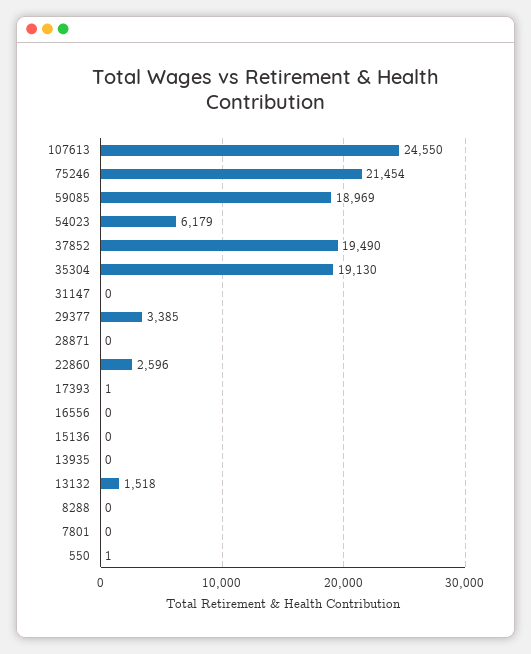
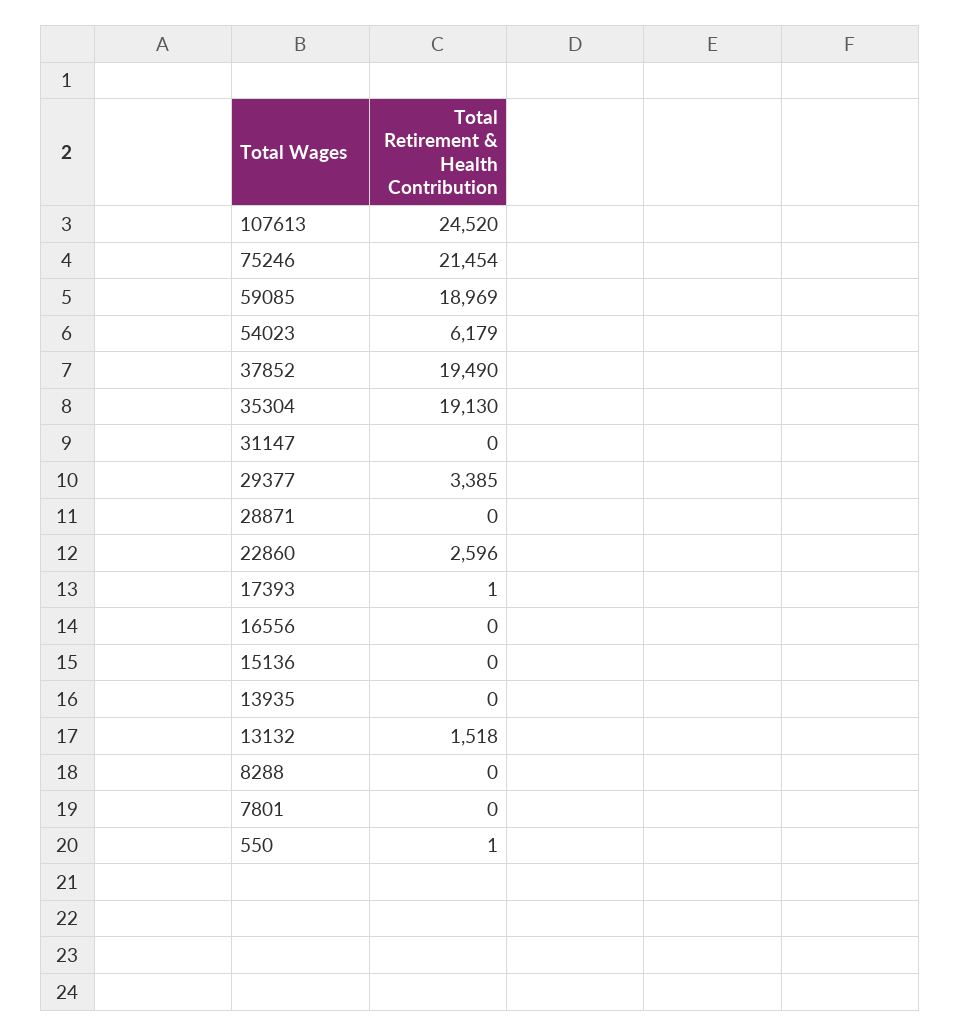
  {
-   "107613": 24550,
+   "107613": 24520,
    "75246": 21454,
    "59085": 18969,
    "54023": 6179,
    "37852": 19490,
    "35304": 19130,
    "31147": 0,
    "29377": 3385,
    "28871": 0,
    "22860": 2596,
    "17393": 1,
    "16556": 0,
    "15136": 0,
    "13935": 0,
    "13132": 1518,
    "8288": 0,
    "7801": 0,
    "550": 1
  }

